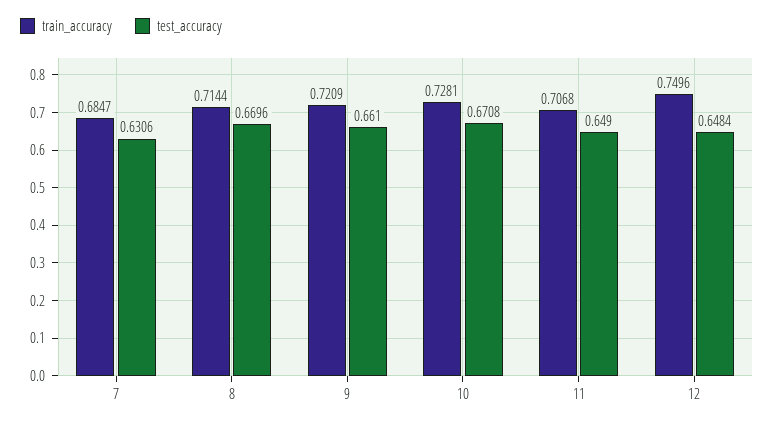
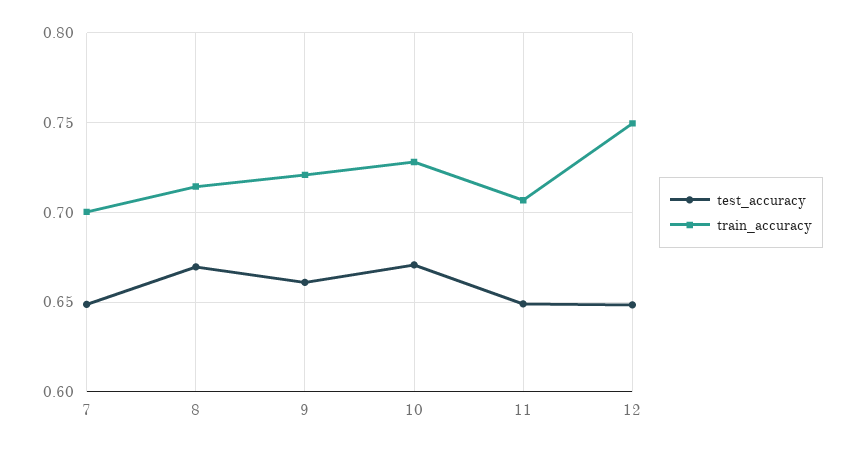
  {
    "train_accuracy": {
-     "7": 0.6847,
+     "7": 0.7,
      "8": 0.7144,
      "9": 0.7209,
      "10": 0.7281,
      "11": 0.7068,
      "12": 0.7496
    },
    "test_accuracy": {
-     "7": 0.6306,
+     "7": 0.65,
      "8": 0.6696,
      "9": 0.661,
      "10": 0.6708,
      "11": 0.649,
      "12": 0.6484
    }
  }

